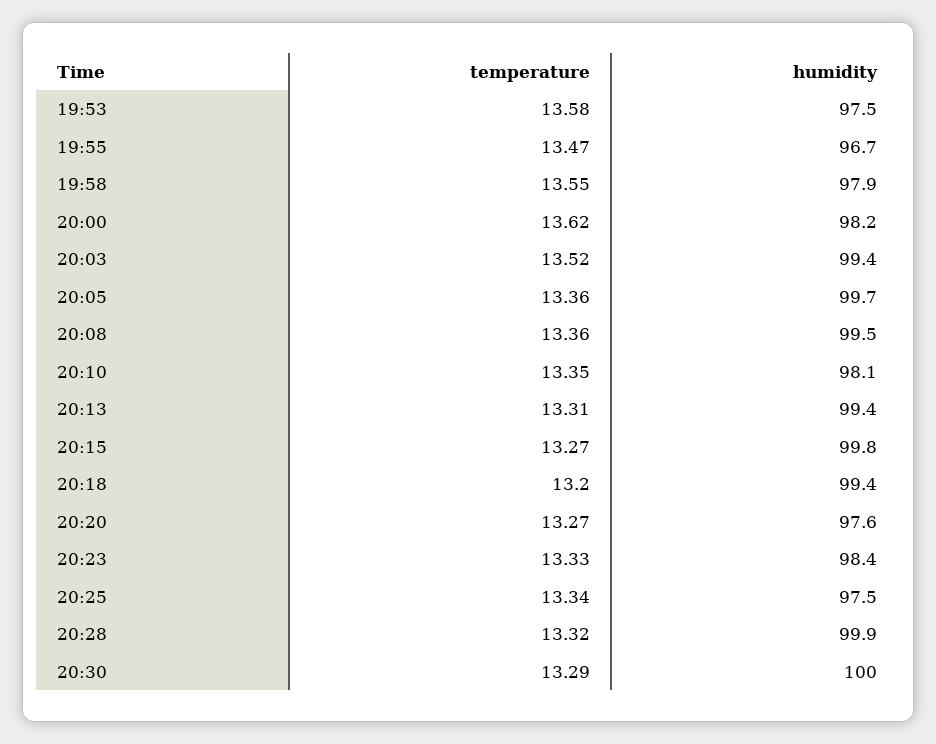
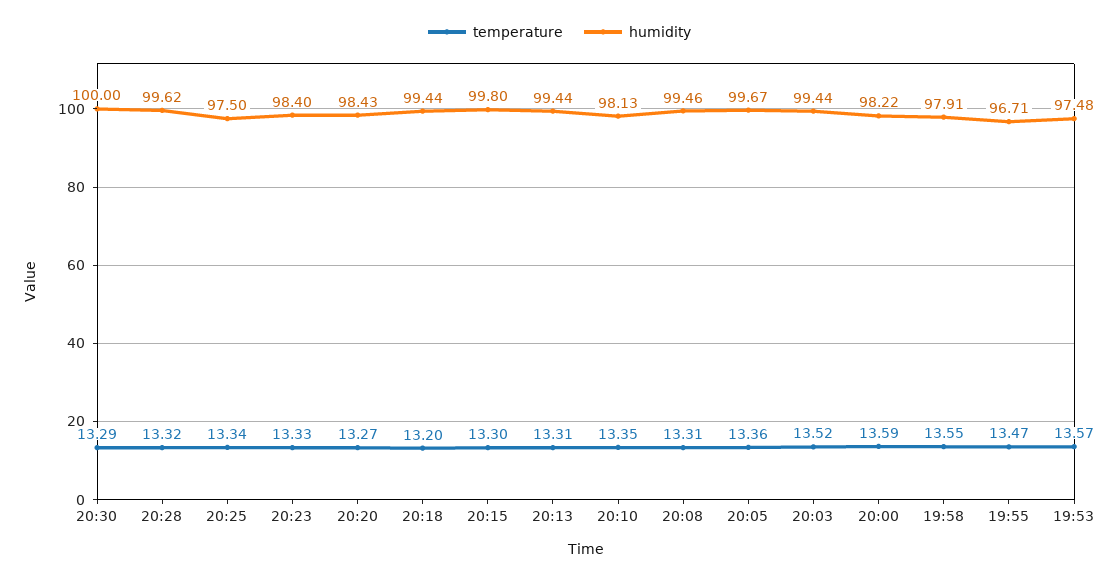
  {
    "temperature": {
-     "19:53": 13.58,
+     "19:53": 13.57,
      "19:55": 13.47,
      "19:58": 13.55,
-     "20:00": 13.62,
+     "20:00": 13.59,
      "20:03": 13.52,
      "20:05": 13.36,
-     "20:08": 13.36,
+     "20:08": 13.31,
      "20:10": 13.35,
      "20:13": 13.31,
-     "20:15": 13.27,
+     "20:15": 13.3,
      "20:18": 13.2,
      "20:20": 13.27,
      "20:23": 13.33,
      "20:25": 13.34,
      "20:28": 13.32,
      "20:30": 13.29
    },
    "humidity": {
      "19:53": 97.48,
      "19:55": 96.71,
      "19:58": 97.91,
      "20:00": 98.22,
      "20:03": 99.44,
      "20:05": 99.67,
      "20:08": 99.46,
      "20:10": 98.13,
      "20:13": 99.44,
      "20:15": 99.8,
      "20:18": 99.44,
-     "20:20": 97.6,
+     "20:20": 98.43,
      "20:23": 98.4,
      "20:25": 97.5,
-     "20:28": 99.9,
+     "20:28": 99.62,
      "20:30": 100
    }
  }

